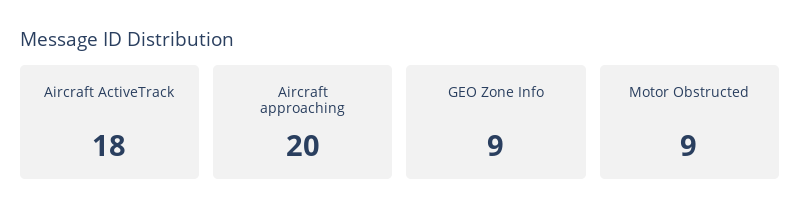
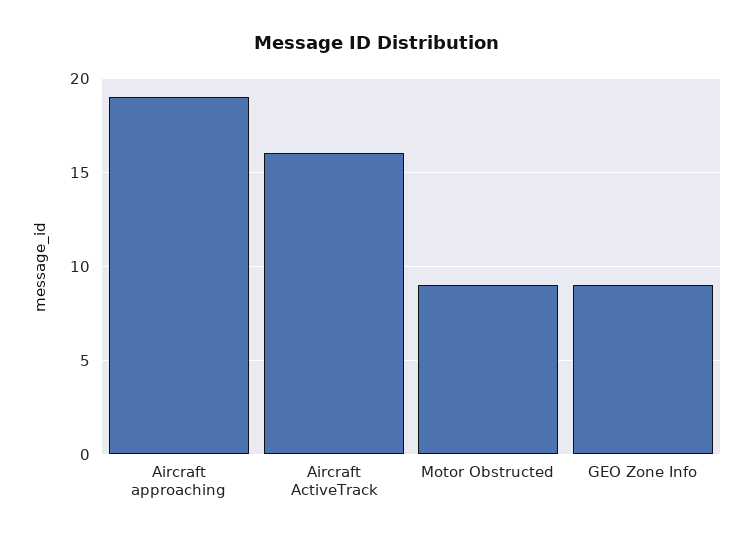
  {
-   "Aircraft ActiveTrack": 18,
+   "Aircraft ActiveTrack": 16,
-   "Aircraft approaching": 20,
+   "Aircraft approaching": 19,
    "GEO Zone Info": 9,
    "Motor Obstructed": 9
  }

